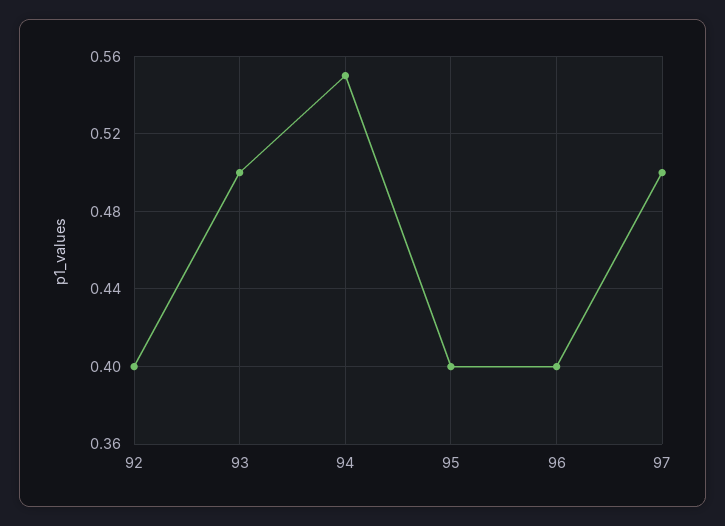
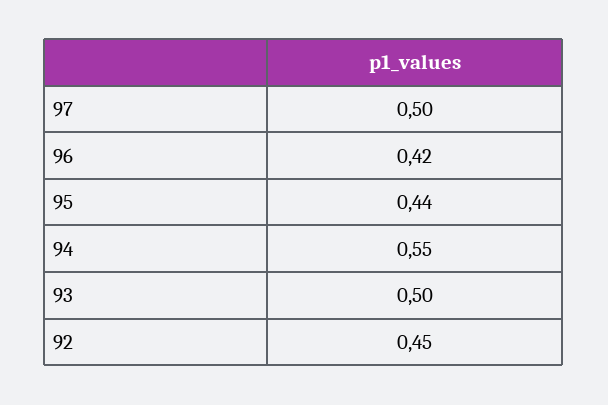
  {
-   "92": 0.4,
+   "92": 0.45,
    "93": 0.5,
    "94": 0.55,
-   "95": 0.4,
+   "95": 0.44,
-   "96": 0.4,
+   "96": 0.42,
    "97": 0.5
  }

